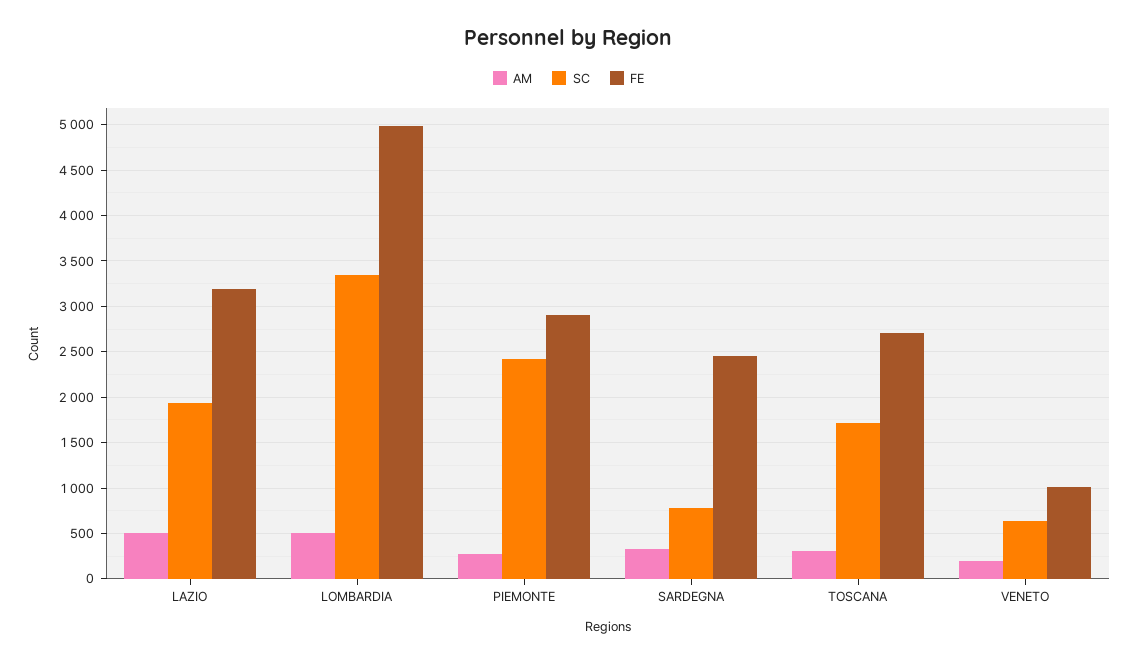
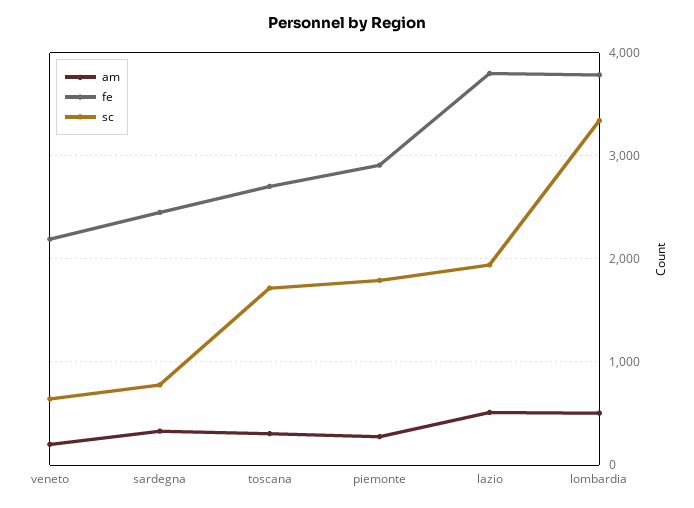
  {
    "AM": {
      "LAZIO": 500,
      "LOMBARDIA": 500,
      "PIEMONTE": 300,
      "SARDEGNA": 300,
      "TOSCANA": 300,
      "VENETO": 200
    },
    "SC": {
      "LAZIO": 1900,
      "LOMBARDIA": 3300,
-     "PIEMONTE": 2400,
+     "PIEMONTE": 1800,
      "SARDEGNA": 800,
      "TOSCANA": 1700,
      "VENETO": 600
    },
    "FE": {
-     "LAZIO": 3200,
+     "LAZIO": 3800,
-     "LOMBARDIA": 5000,
+     "LOMBARDIA": 3800,
      "PIEMONTE": 2900,
      "SARDEGNA": 2500,
      "TOSCANA": 2700,
-     "VENETO": 1000
+     "VENETO": 2200
    }
  }

